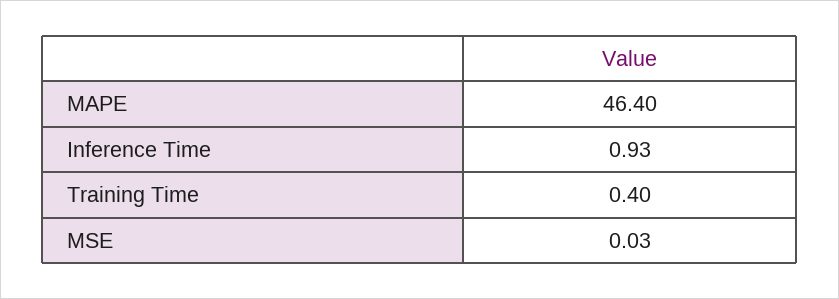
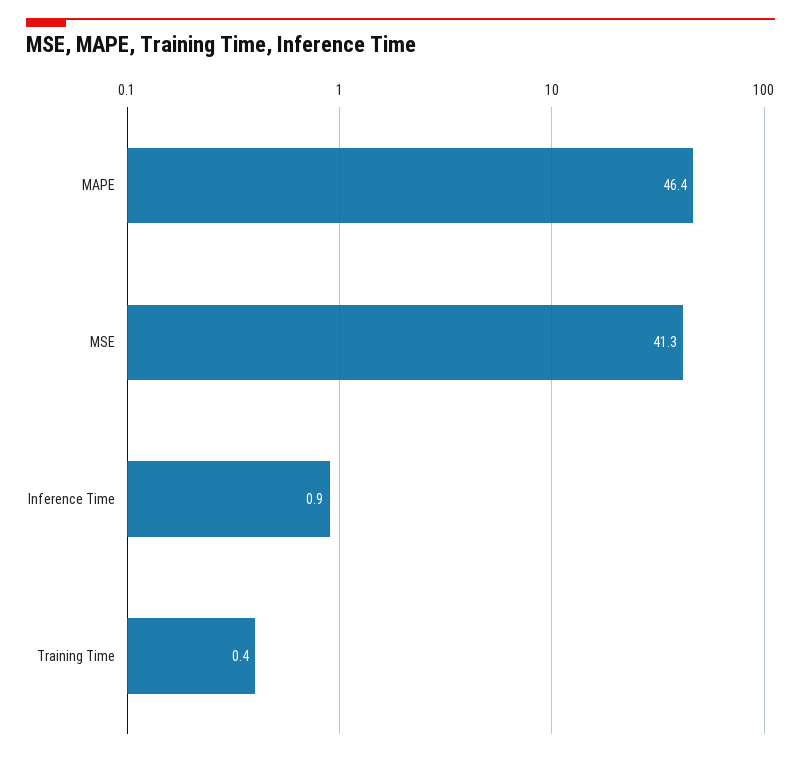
  {
    "MAPE": 46.4,
    "Inference Time": 0.93,
    "Training Time": 0.4,
-   "MSE": 0.03
+   "MSE": 41.3
  }

